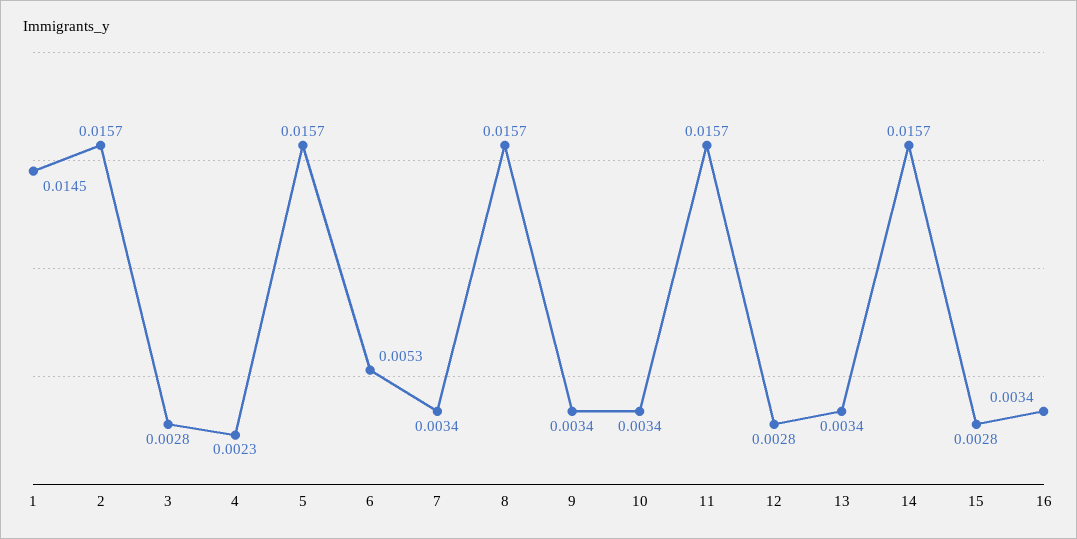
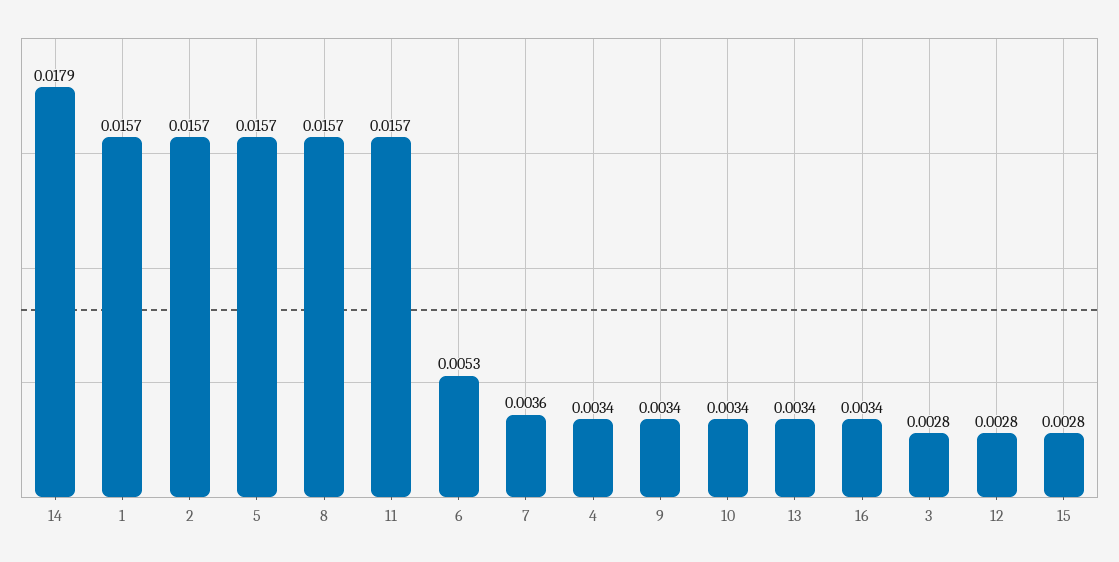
  {
-   "1": 0.0145,
+   "1": 0.0157,
    "2": 0.0157,
    "3": 0.0028,
-   "4": 0.0023,
+   "4": 0.0034,
    "5": 0.0157,
    "6": 0.0053,
-   "7": 0.0034,
+   "7": 0.0036,
    "8": 0.0157,
    "9": 0.0034,
    "10": 0.0034,
    "11": 0.0157,
    "12": 0.0028,
    "13": 0.0034,
-   "14": 0.0157,
+   "14": 0.0179,
    "15": 0.0028,
    "16": 0.0034
  }

